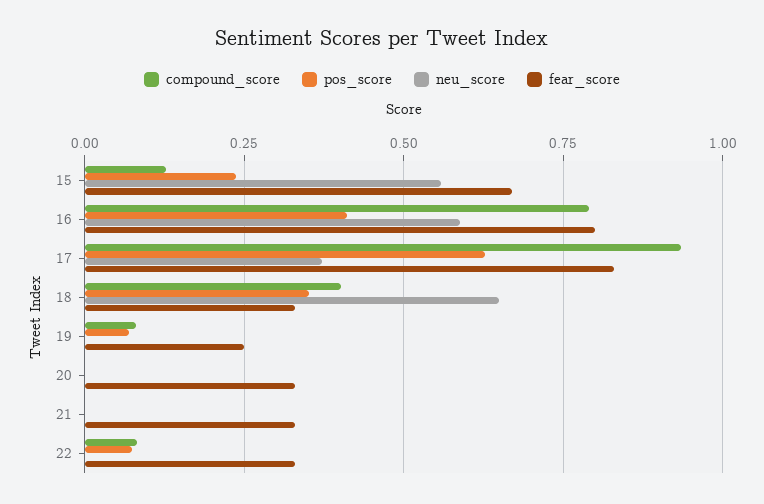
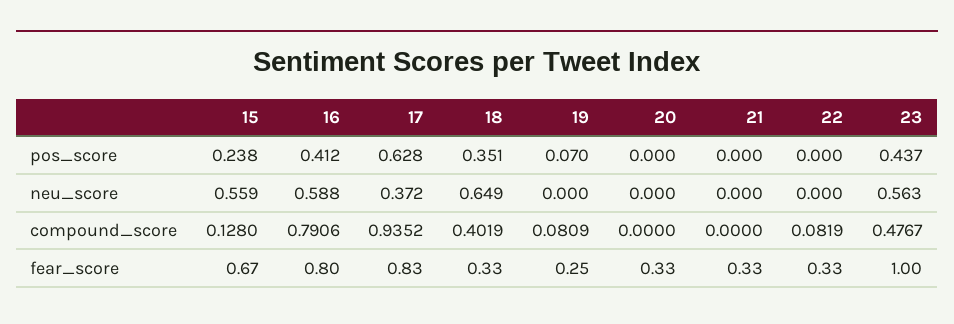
  {
    "compound_score": {
      "15": 0.128,
      "16": 0.7906,
      "17": 0.9352,
      "18": 0.4019,
      "19": 0.0809,
      "20": 0,
      "21": 0,
-     "22": 0.0819
+     "22": 0.0819,
+     "23": 0.4767
    },
    "pos_score": {
      "15": 0.238,
      "16": 0.412,
      "17": 0.628,
      "18": 0.351,
      "19": 0.07,
      "20": 0,
      "21": 0,
-     "22": 0.075
+     "22": 0,
+     "23": 0.437
    },
    "neu_score": {
      "15": 0.559,
      "16": 0.588,
      "17": 0.372,
      "18": 0.649,
      "19": 0,
      "20": 0,
      "21": 0,
-     "22": 0
+     "22": 0,
+     "23": 0.563
    },
    "fear_score": {
      "15": 0.67,
      "16": 0.8,
      "17": 0.83,
      "18": 0.33,
      "19": 0.25,
      "20": 0.33,
      "21": 0.33,
-     "22": 0.33
+     "22": 0.33,
+     "23": 1
    }
  }

